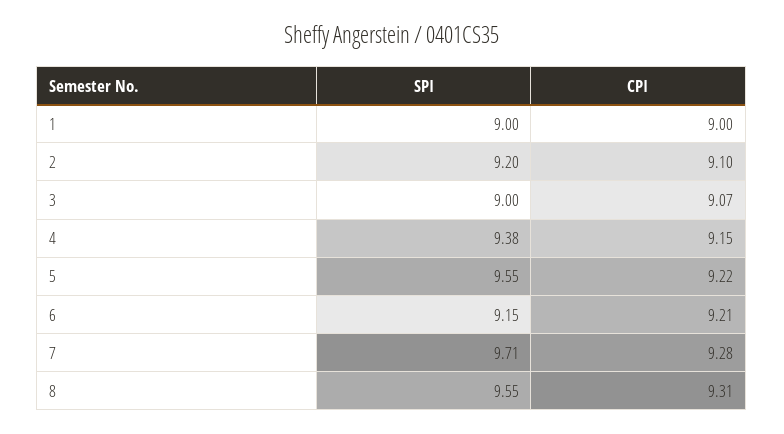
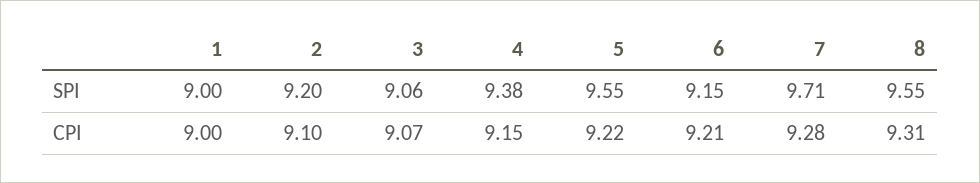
  {
    "SPI": {
      "1": 9,
      "2": 9.2,
-     "3": 9,
+     "3": 9.06,
      "4": 9.38,
      "5": 9.55,
      "6": 9.15,
      "7": 9.71,
      "8": 9.55
    },
    "CPI": {
      "1": 9,
      "2": 9.1,
      "3": 9.07,
      "4": 9.15,
      "5": 9.22,
      "6": 9.21,
      "7": 9.28,
      "8": 9.31
    }
  }

